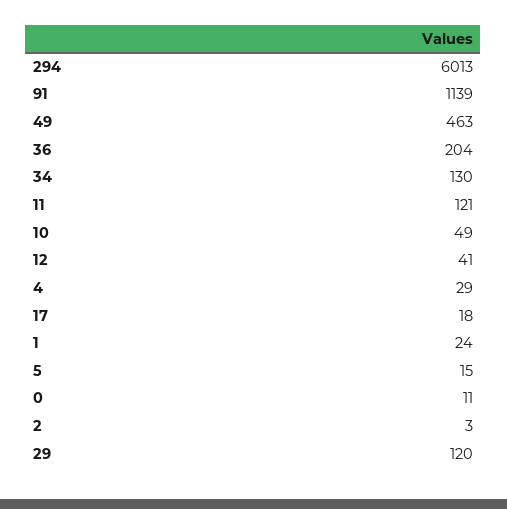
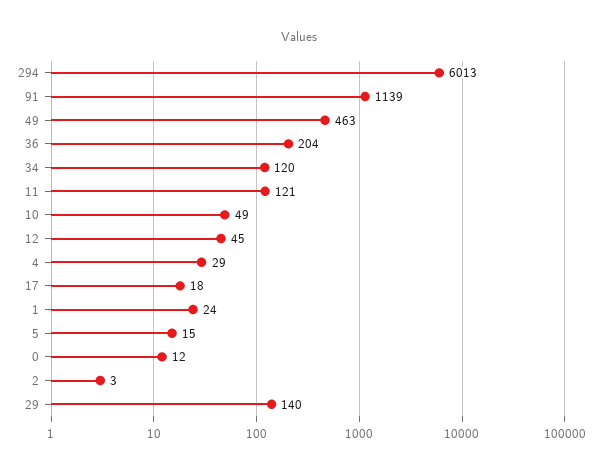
  {
    "294": 6013,
    "91": 1139,
    "49": 463,
    "36": 204,
-   "34": 130,
+   "34": 120,
    "11": 121,
    "10": 49,
-   "12": 41,
+   "12": 45,
    "4": 29,
    "17": 18,
    "1": 24,
    "5": 15,
-   "0": 11,
+   "0": 12,
    "2": 3,
-   "29": 120
+   "29": 140
  }

